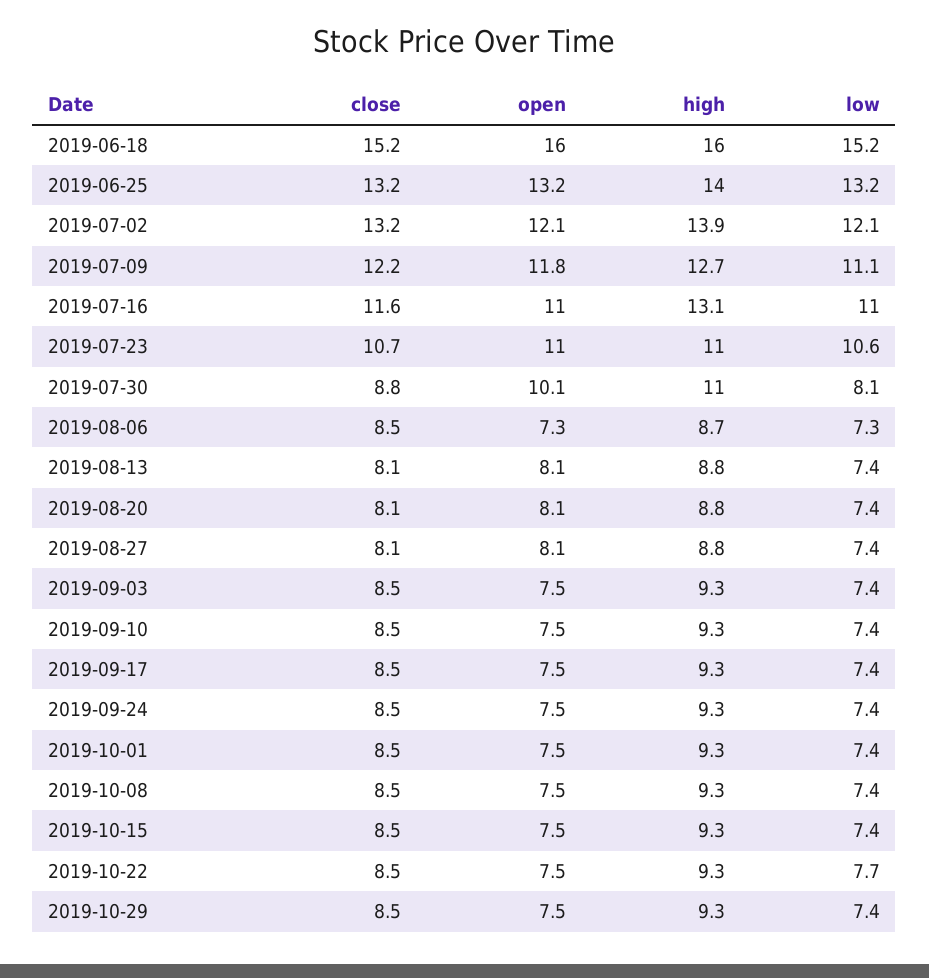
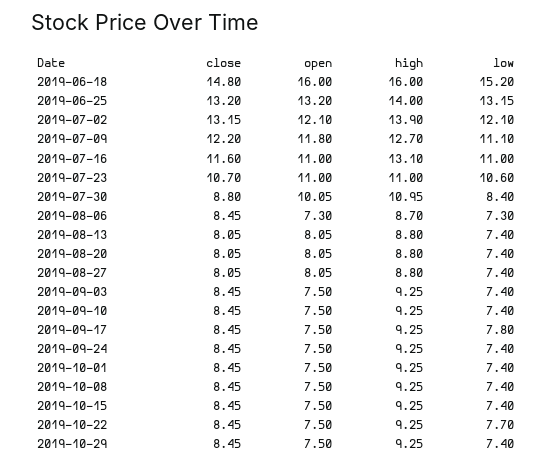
  {
    "close": {
-     "2019-06-18": 15.2,
+     "2019-06-18": 14.8,
      "2019-06-25": 13.2,
      "2019-07-02": 13.15,
      "2019-07-09": 12.2,
      "2019-07-16": 11.6,
      "2019-07-23": 10.7,
      "2019-07-30": 8.8,
      "2019-08-06": 8.45,
      "2019-08-13": 8.05,
      "2019-08-20": 8.05,
      "2019-08-27": 8.05,
      "2019-09-03": 8.45,
      "2019-09-10": 8.45,
      "2019-09-17": 8.45,
      "2019-09-24": 8.45,
      "2019-10-01": 8.45,
      "2019-10-08": 8.45,
      "2019-10-15": 8.45,
      "2019-10-22": 8.45,
      "2019-10-29": 8.45
    },
    "open": {
      "2019-06-18": 16,
      "2019-06-25": 13.2,
      "2019-07-02": 12.1,
      "2019-07-09": 11.8,
      "2019-07-16": 11,
      "2019-07-23": 11,
      "2019-07-30": 10.05,
      "2019-08-06": 7.3,
      "2019-08-13": 8.05,
      "2019-08-20": 8.05,
      "2019-08-27": 8.05,
      "2019-09-03": 7.5,
      "2019-09-10": 7.5,
      "2019-09-17": 7.5,
      "2019-09-24": 7.5,
      "2019-10-01": 7.5,
      "2019-10-08": 7.5,
      "2019-10-15": 7.5,
      "2019-10-22": 7.5,
      "2019-10-29": 7.5
    },
    "high": {
      "2019-06-18": 16,
      "2019-06-25": 14,
      "2019-07-02": 13.9,
      "2019-07-09": 12.7,
      "2019-07-16": 13.1,
      "2019-07-23": 11,
      "2019-07-30": 10.95,
      "2019-08-06": 8.7,
      "2019-08-13": 8.8,
      "2019-08-20": 8.8,
      "2019-08-27": 8.8,
      "2019-09-03": 9.25,
      "2019-09-10": 9.25,
      "2019-09-17": 9.25,
      "2019-09-24": 9.25,
      "2019-10-01": 9.25,
      "2019-10-08": 9.25,
      "2019-10-15": 9.25,
      "2019-10-22": 9.25,
      "2019-10-29": 9.25
    },
    "low": {
      "2019-06-18": 15.2,
      "2019-06-25": 13.15,
      "2019-07-02": 12.1,
      "2019-07-09": 11.1,
      "2019-07-16": 11,
      "2019-07-23": 10.6,
-     "2019-07-30": 8.1,
+     "2019-07-30": 8.4,
      "2019-08-06": 7.3,
      "2019-08-13": 7.4,
      "2019-08-20": 7.4,
      "2019-08-27": 7.4,
      "2019-09-03": 7.4,
      "2019-09-10": 7.4,
-     "2019-09-17": 7.4,
+     "2019-09-17": 7.8,
      "2019-09-24": 7.4,
      "2019-10-01": 7.4,
      "2019-10-08": 7.4,
      "2019-10-15": 7.4,
      "2019-10-22": 7.7,
      "2019-10-29": 7.4
    }
  }

